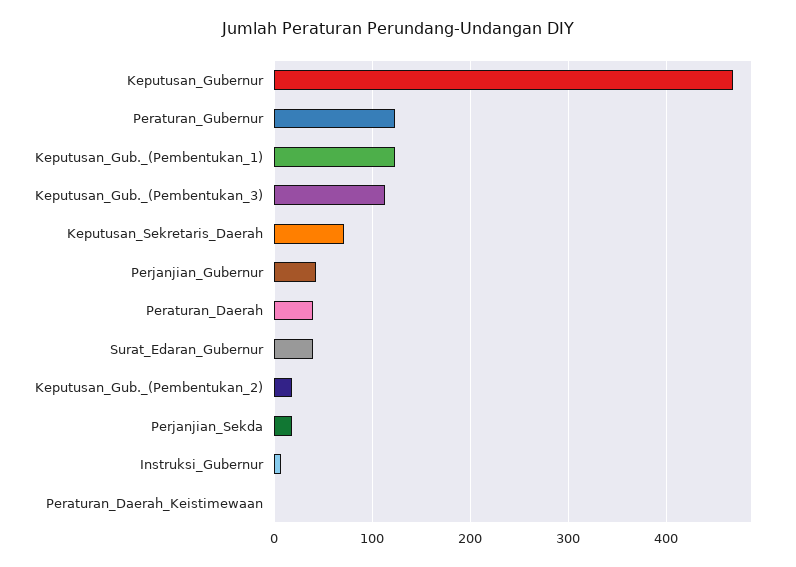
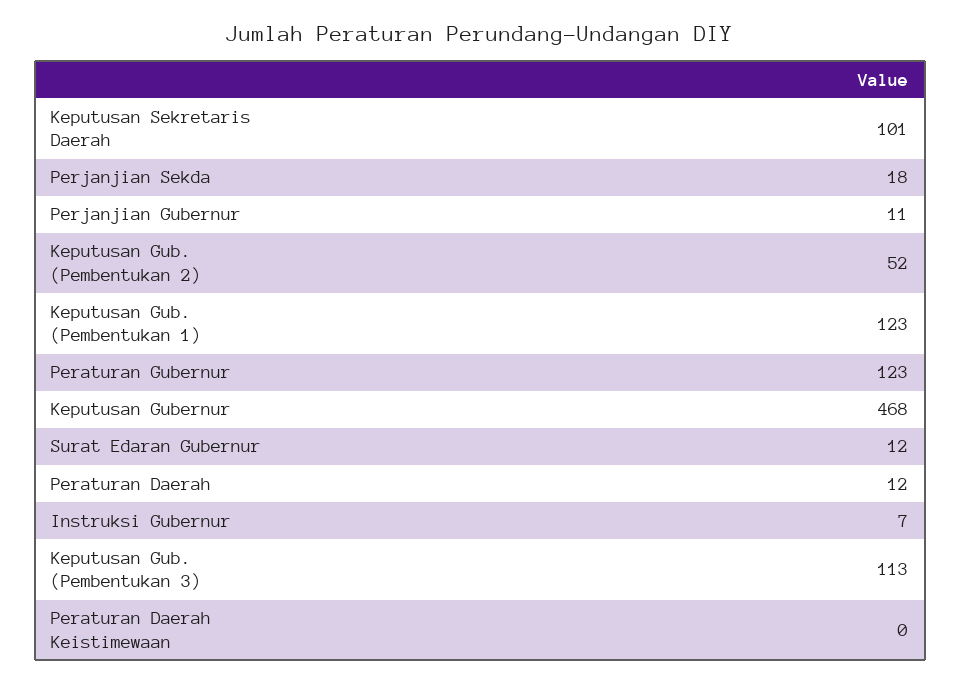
  {
    "Keputusan_Gubernur": 468,
    "Peraturan_Gubernur": 123,
    "Keputusan_Gub._(Pembentukan_1)": 123,
    "Keputusan_Gub._(Pembentukan_3)": 113,
-   "Keputusan_Sekretaris_Daerah": 70,
+   "Keputusan_Sekretaris_Daerah": 101,
-   "Perjanjian_Gubernur": 40,
+   "Perjanjian_Gubernur": 11,
-   "Peraturan_Daerah": 40,
+   "Peraturan_Daerah": 12,
-   "Surat_Edaran_Gubernur": 40,
+   "Surat_Edaran_Gubernur": 12,
-   "Keputusan_Gub._(Pembentukan_2)": 20,
+   "Keputusan_Gub._(Pembentukan_2)": 52,
    "Perjanjian_Sekda": 18,
    "Instruksi_Gubernur": 7,
    "Peraturan_Daerah_Keistimewaan": 0
  }

